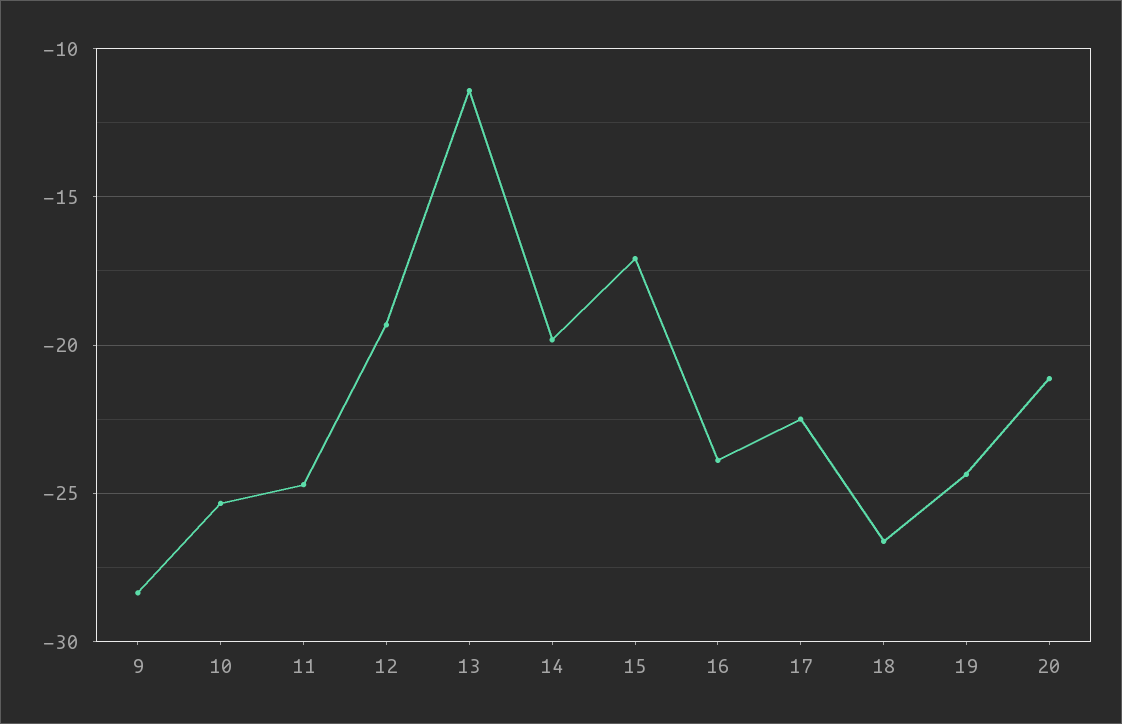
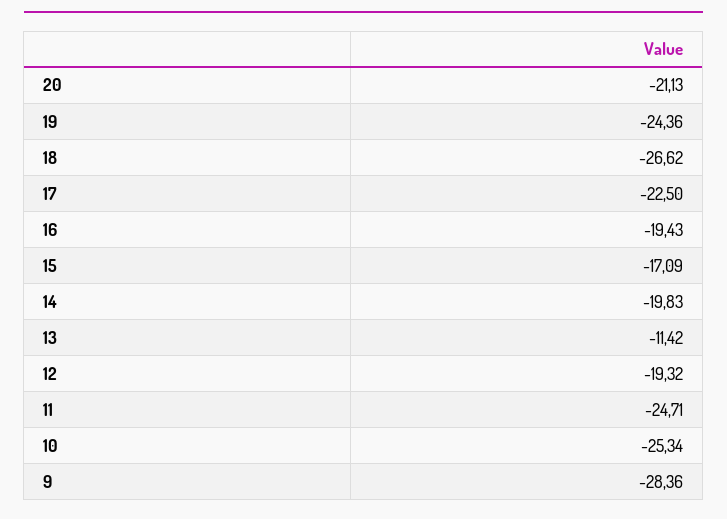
  {
    "9": -28.36,
    "10": -25.34,
    "11": -24.71,
    "12": -19.32,
    "13": -11.42,
    "14": -19.83,
    "15": -17.09,
-   "16": -24,
+   "16": -19.43,
    "17": -22.5,
    "18": -26.62,
    "19": -24.36,
    "20": -21.13
  }

